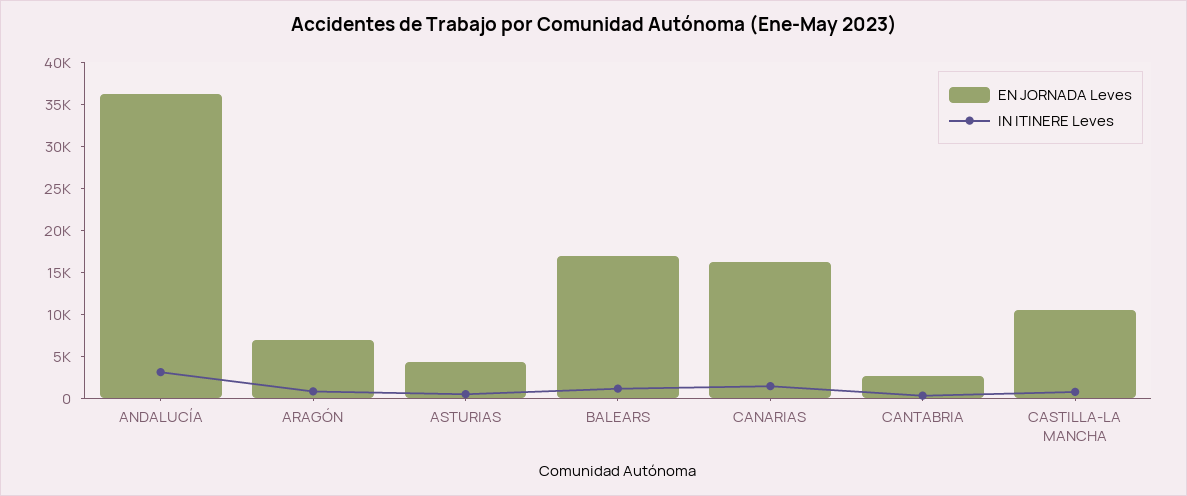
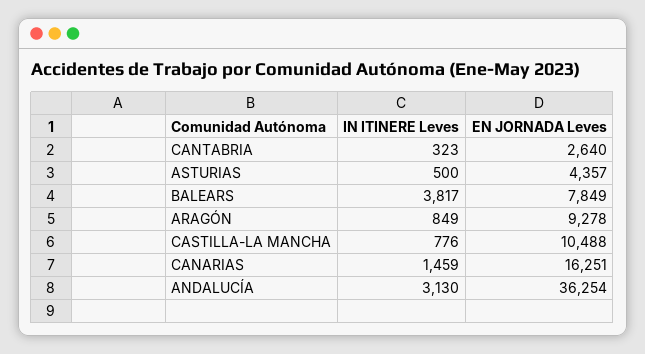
  {
    "EN JORNADA Leves": {
      "ANDALUCÍA": 36254,
-     "ARAGÓN": 7000,
+     "ARAGÓN": 9278,
      "ASTURIAS": 4357,
-     "BALEARS": 17000,
+     "BALEARS": 7849,
      "CANARIAS": 16251,
      "CANTABRIA": 2640,
      "CASTILLA-LA MANCHA": 10488
    },
    "IN ITINERE Leves": {
      "ANDALUCÍA": 3130,
      "ARAGÓN": 849,
      "ASTURIAS": 500,
-     "BALEARS": 1000,
+     "BALEARS": 3817,
      "CANARIAS": 1459,
      "CANTABRIA": 323,
      "CASTILLA-LA MANCHA": 776
    }
  }

